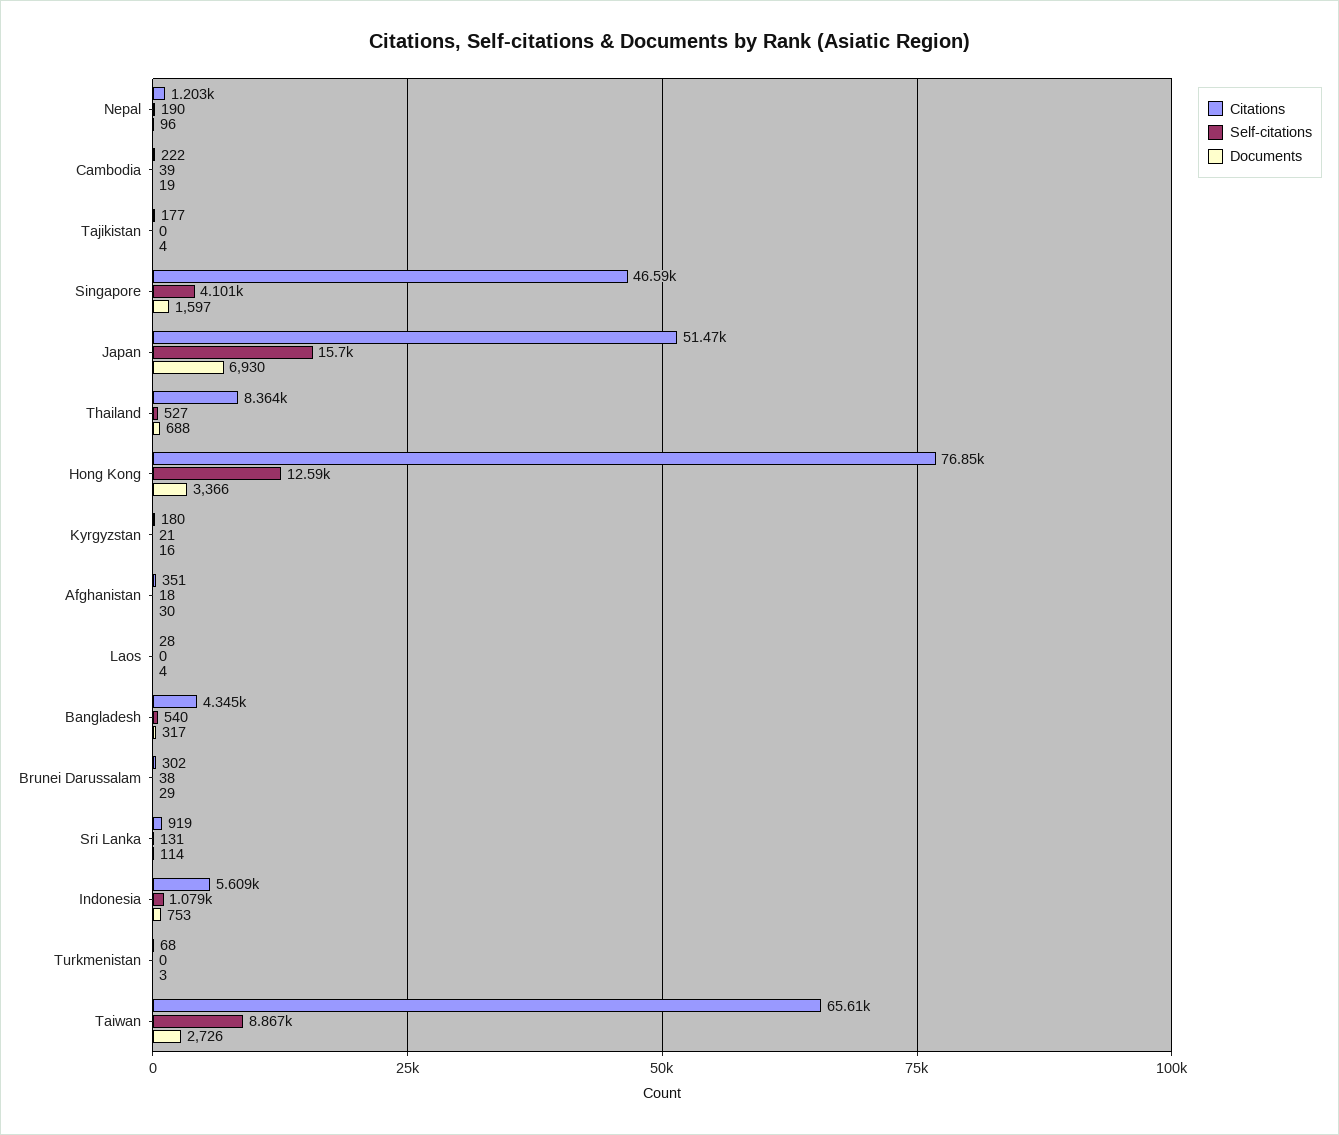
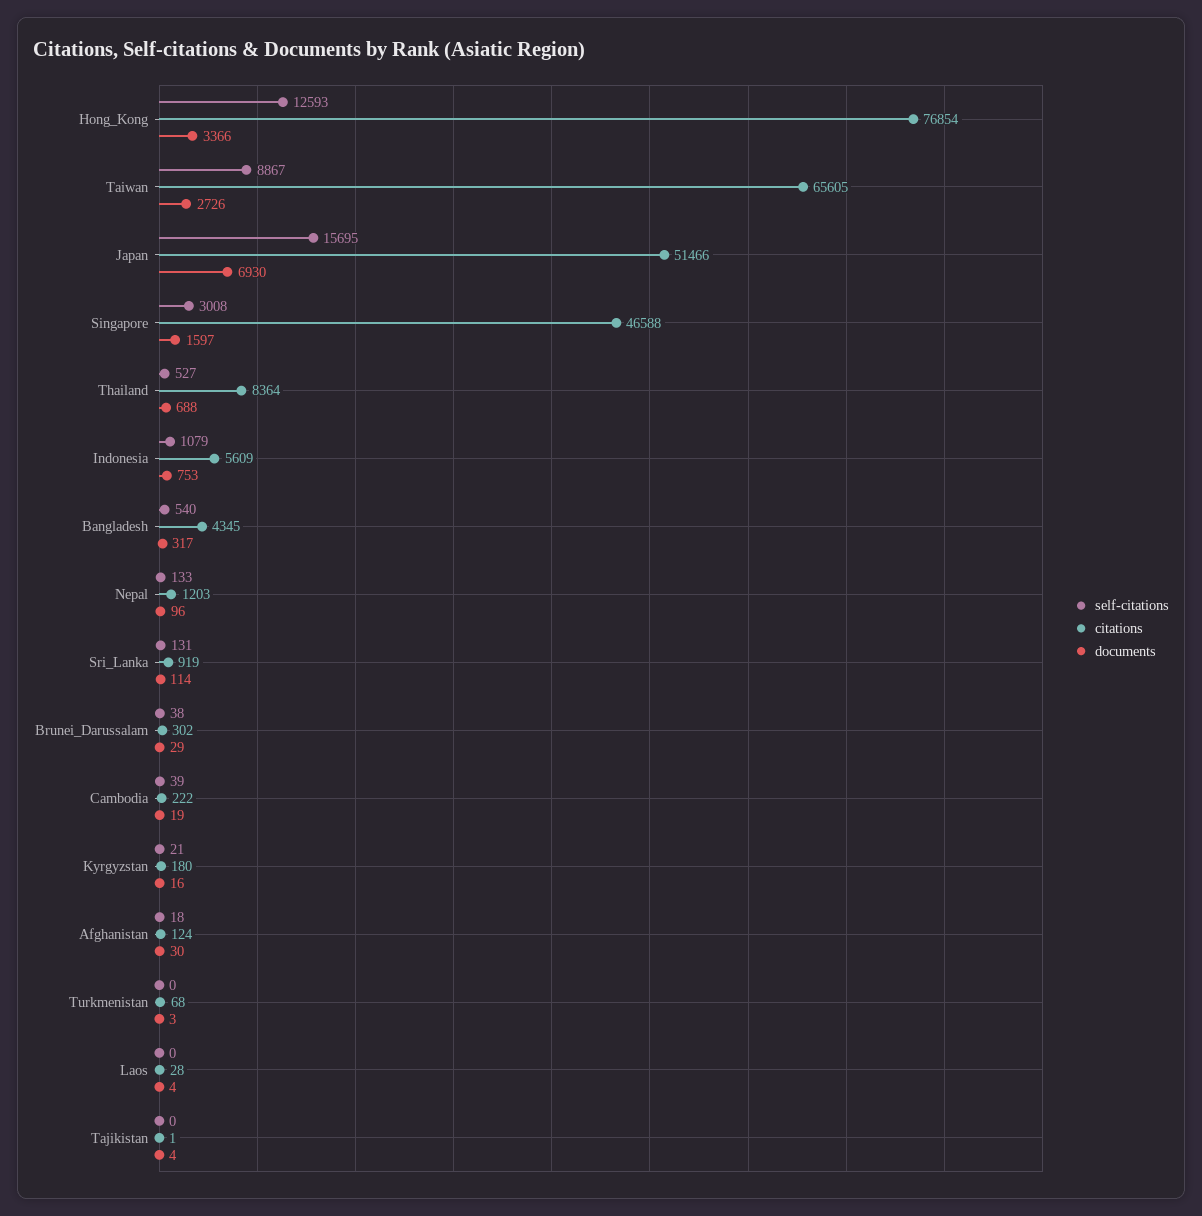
  {
    "Citations": {
      "Nepal": 1203,
      "Cambodia": 222,
-     "Tajikistan": 177,
+     "Tajikistan": 1,
      "Singapore": 46588,
      "Japan": 51466,
      "Thailand": 8364,
      "Hong Kong": 76854,
      "Kyrgyzstan": 180,
-     "Afghanistan": 351,
+     "Afghanistan": 124,
      "Laos": 28,
      "Bangladesh": 4345,
      "Brunei Darussalam": 302,
      "Sri Lanka": 919,
      "Indonesia": 5609,
      "Turkmenistan": 68,
      "Taiwan": 65605
    },
    "Self-citations": {
-     "Nepal": 190,
+     "Nepal": 133,
      "Cambodia": 39,
      "Tajikistan": 0,
-     "Singapore": 4101,
+     "Singapore": 3008,
      "Japan": 15695,
      "Thailand": 527,
      "Hong Kong": 12593,
      "Kyrgyzstan": 21,
      "Afghanistan": 18,
      "Laos": 0,
      "Bangladesh": 540,
      "Brunei Darussalam": 38,
      "Sri Lanka": 131,
      "Indonesia": 1079,
      "Turkmenistan": 0,
      "Taiwan": 8867
    },
    "Documents": {
      "Nepal": 96,
      "Cambodia": 19,
      "Tajikistan": 4,
      "Singapore": 1597,
      "Japan": 6930,
      "Thailand": 688,
      "Hong Kong": 3366,
      "Kyrgyzstan": 16,
      "Afghanistan": 30,
      "Laos": 4,
      "Bangladesh": 317,
      "Brunei Darussalam": 29,
      "Sri Lanka": 114,
      "Indonesia": 753,
      "Turkmenistan": 3,
      "Taiwan": 2726
    }
  }

